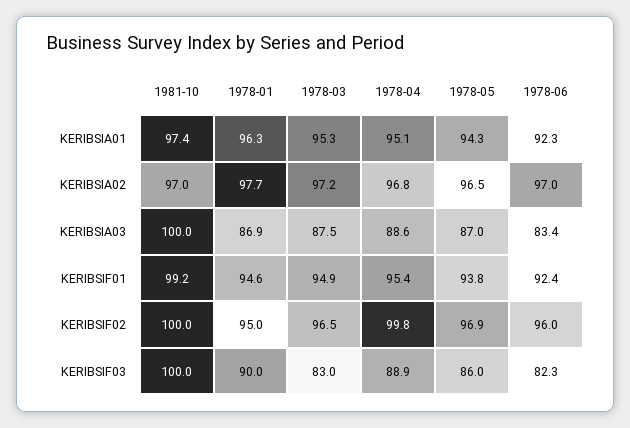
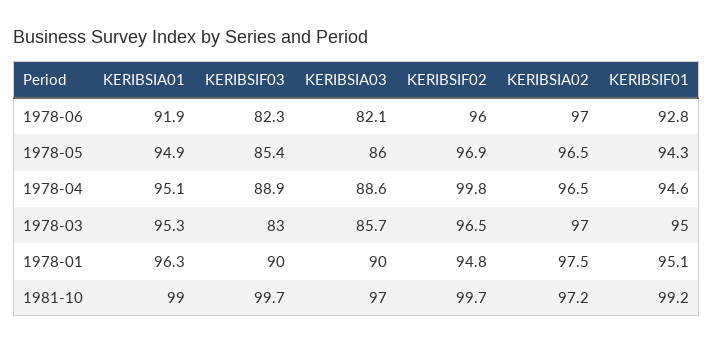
  {
    "1981-10": {
-     "KERIBSIA01": 97.4,
+     "KERIBSIA01": 99,
-     "KERIBSIA02": 97,
+     "KERIBSIA02": 97.2,
-     "KERIBSIA03": 100,
+     "KERIBSIA03": 97,
      "KERIBSIF01": 99.2,
-     "KERIBSIF02": 100,
+     "KERIBSIF02": 99.7,
-     "KERIBSIF03": 100
+     "KERIBSIF03": 99.7
    },
    "1978-01": {
      "KERIBSIA01": 96.3,
-     "KERIBSIA02": 97.7,
+     "KERIBSIA02": 97.5,
-     "KERIBSIA03": 86.9,
+     "KERIBSIA03": 90,
-     "KERIBSIF01": 94.6,
+     "KERIBSIF01": 95.1,
-     "KERIBSIF02": 95,
+     "KERIBSIF02": 94.8,
      "KERIBSIF03": 90
    },
    "1978-03": {
      "KERIBSIA01": 95.3,
-     "KERIBSIA02": 97.2,
+     "KERIBSIA02": 97,
-     "KERIBSIA03": 87.5,
+     "KERIBSIA03": 85.7,
-     "KERIBSIF01": 94.9,
+     "KERIBSIF01": 95,
      "KERIBSIF02": 96.5,
      "KERIBSIF03": 83
    },
    "1978-04": {
      "KERIBSIA01": 95.1,
-     "KERIBSIA02": 96.8,
+     "KERIBSIA02": 96.5,
      "KERIBSIA03": 88.6,
-     "KERIBSIF01": 95.4,
+     "KERIBSIF01": 94.6,
      "KERIBSIF02": 99.8,
      "KERIBSIF03": 88.9
    },
    "1978-05": {
-     "KERIBSIA01": 94.3,
+     "KERIBSIA01": 94.9,
      "KERIBSIA02": 96.5,
-     "KERIBSIA03": 87,
+     "KERIBSIA03": 86,
-     "KERIBSIF01": 93.8,
+     "KERIBSIF01": 94.3,
      "KERIBSIF02": 96.9,
-     "KERIBSIF03": 86
+     "KERIBSIF03": 85.4
    },
    "1978-06": {
-     "KERIBSIA01": 92.3,
+     "KERIBSIA01": 91.9,
      "KERIBSIA02": 97,
-     "KERIBSIA03": 83.4,
+     "KERIBSIA03": 82.1,
-     "KERIBSIF01": 92.4,
+     "KERIBSIF01": 92.8,
      "KERIBSIF02": 96,
      "KERIBSIF03": 82.3
    }
  }

